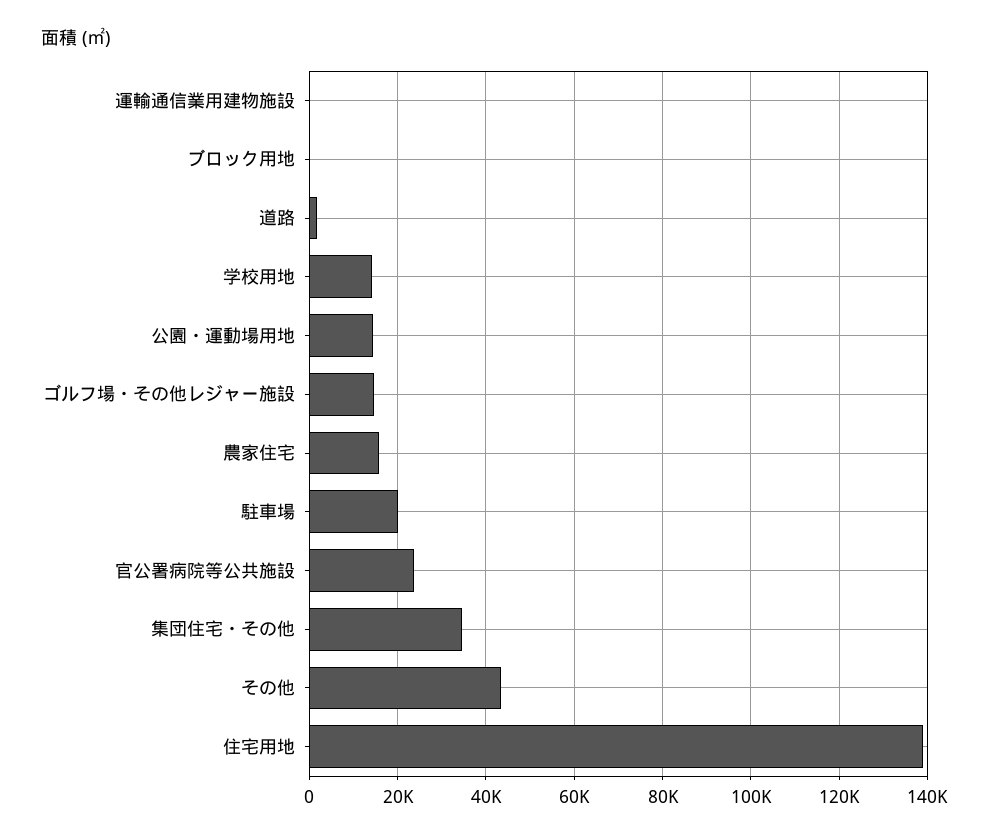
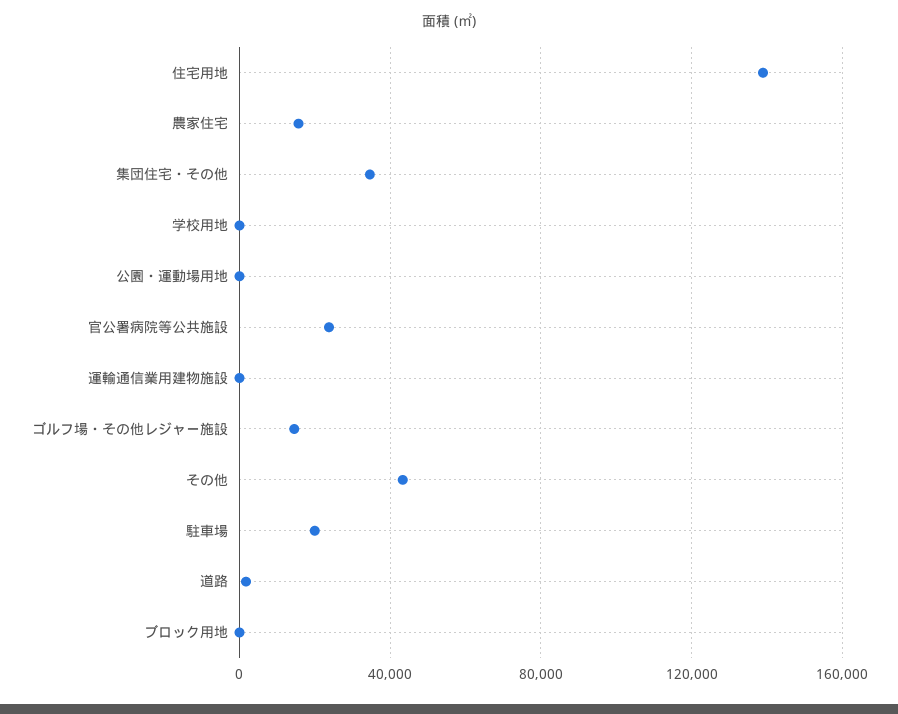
  {
    "運輸通信業用建物施設": 0,
    "ブロック用地": 0,
    "道路": 2000,
-   "学校用地": 14000,
+   "学校用地": 0,
-   "公園・運動場用地": 14000,
+   "公園・運動場用地": 0,
    "ゴルフ場・その他レジャー施設": 14000,
    "農家住宅": 16000,
    "駐車場": 20000,
    "官公署病院等公共施設": 24000,
    "集団住宅・その他": 34000,
    "その他": 44000,
    "住宅用地": 138000
  }

